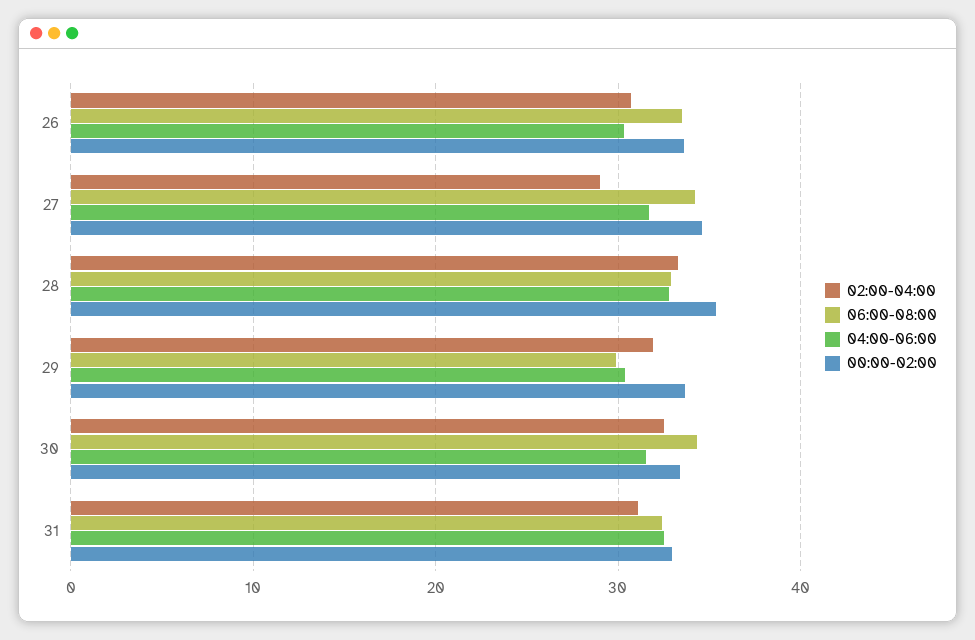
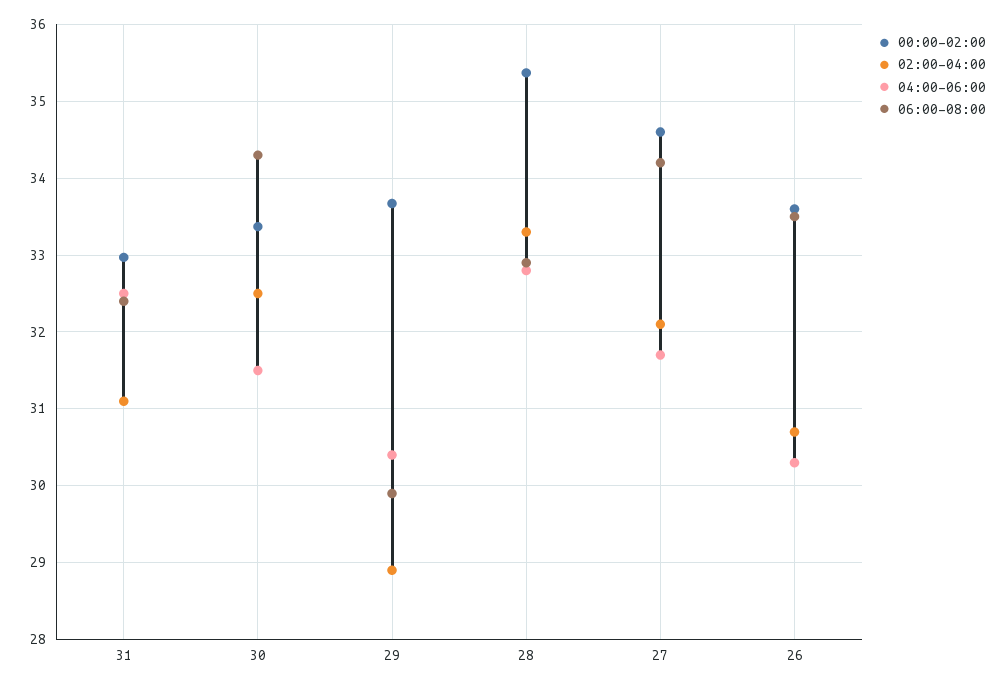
  {
    "02:00-04:00": {
      "26": 30.7,
-     "27": 29,
+     "27": 32.1,
      "28": 33.3,
-     "29": 32,
+     "29": 28.9,
      "30": 32.5,
      "31": 31.1
    },
    "06:00-08:00": {
      "26": 33.5,
      "27": 34.2,
      "28": 32.9,
      "29": 29.9,
      "30": 34.3,
      "31": 32.4
    },
    "04:00-06:00": {
      "26": 30.3,
      "27": 31.7,
      "28": 32.8,
      "29": 30.4,
      "30": 31.5,
      "31": 32.5
    },
    "00:00-02:00": {
      "26": 33.6,
      "27": 34.6,
      "28": 35.4,
      "29": 33.7,
      "30": 33.4,
      "31": 33
    }
  }

